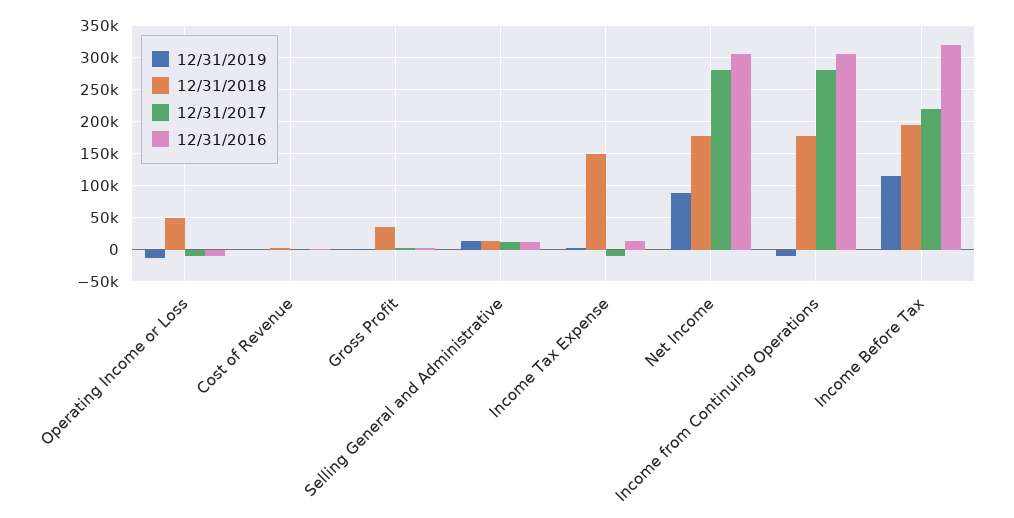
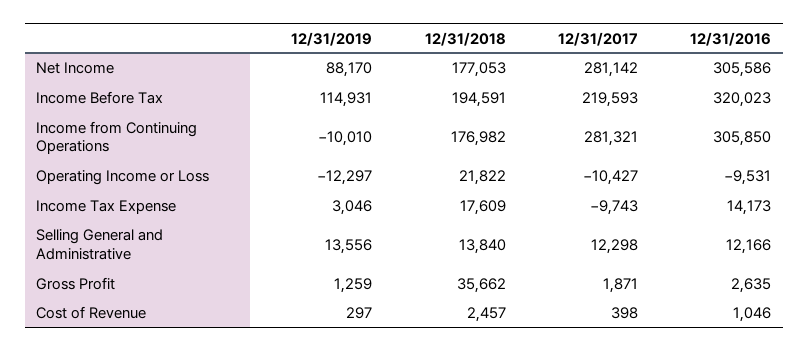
  {
    "12/31/2019": {
      "Operating Income or Loss": -12297,
      "Cost of Revenue": 297,
      "Gross Profit": 1259,
      "Selling General and Administrative": 13556,
      "Income Tax Expense": 3046,
      "Net Income": 88170,
      "Income from Continuing Operations": -10010,
      "Income Before Tax": 114931
    },
    "12/31/2018": {
-     "Operating Income or Loss": 50000,
+     "Operating Income or Loss": 21822,
      "Cost of Revenue": 2457,
      "Gross Profit": 35662,
      "Selling General and Administrative": 13840,
-     "Income Tax Expense": 150000,
+     "Income Tax Expense": 17609,
      "Net Income": 177053,
      "Income from Continuing Operations": 176982,
      "Income Before Tax": 194591
    },
    "12/31/2017": {
      "Operating Income or Loss": -10427,
      "Cost of Revenue": 398,
      "Gross Profit": 1871,
      "Selling General and Administrative": 12298,
      "Income Tax Expense": -9743,
      "Net Income": 281142,
      "Income from Continuing Operations": 281321,
      "Income Before Tax": 219593
    },
    "12/31/2016": {
      "Operating Income or Loss": -9531,
      "Cost of Revenue": 1046,
      "Gross Profit": 2635,
      "Selling General and Administrative": 12166,
      "Income Tax Expense": 14173,
      "Net Income": 305586,
      "Income from Continuing Operations": 305850,
      "Income Before Tax": 320023
    }
  }

